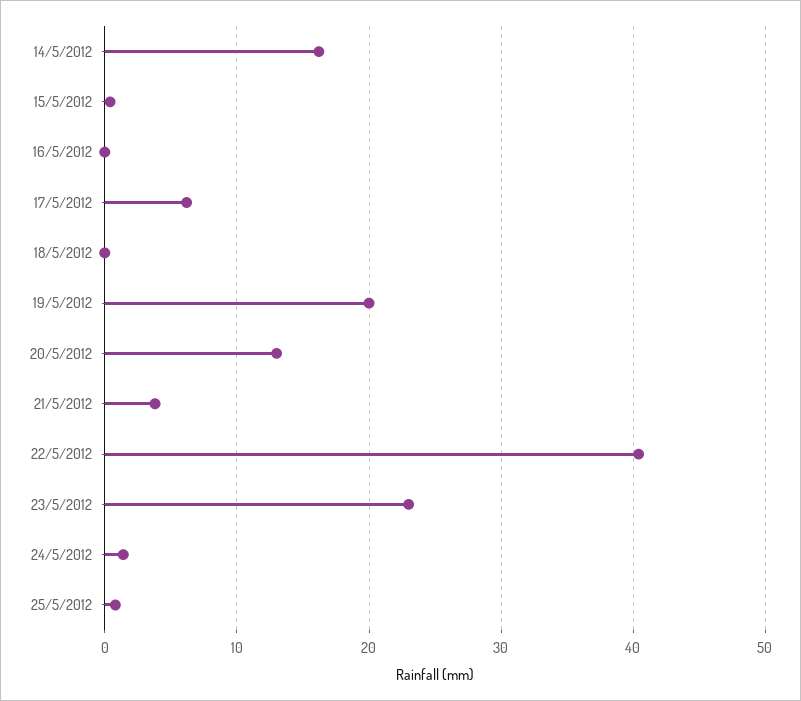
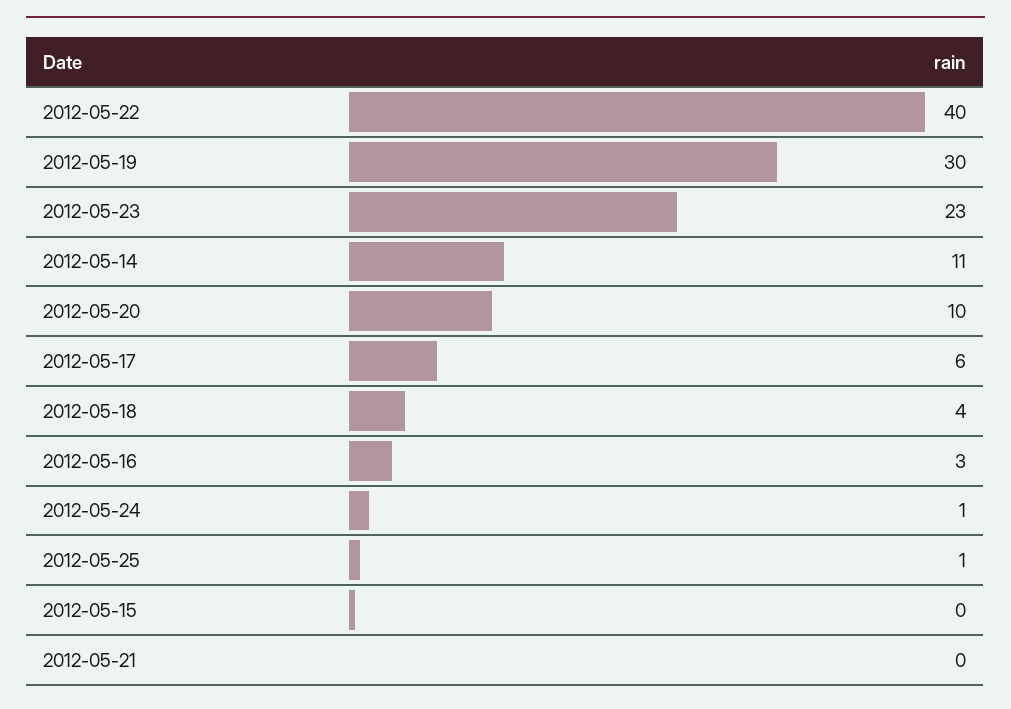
  {
-   "14/5/2012": 16,
+   "14/5/2012": 11,
    "15/5/2012": 0,
-   "16/5/2012": 0,
+   "16/5/2012": 3,
    "17/5/2012": 6,
-   "18/5/2012": 0,
+   "18/5/2012": 4,
-   "19/5/2012": 20,
+   "19/5/2012": 30,
-   "20/5/2012": 13,
+   "20/5/2012": 10,
-   "21/5/2012": 4,
+   "21/5/2012": 0,
    "22/5/2012": 40,
    "23/5/2012": 23,
    "24/5/2012": 1,
    "25/5/2012": 1
  }

